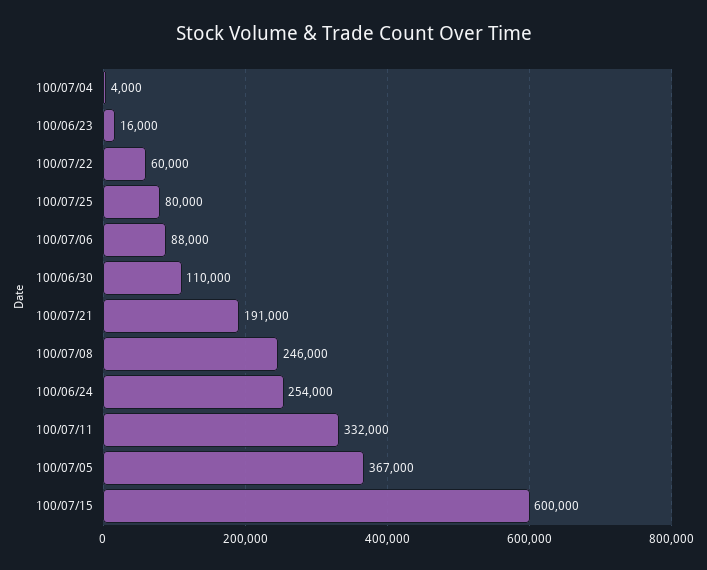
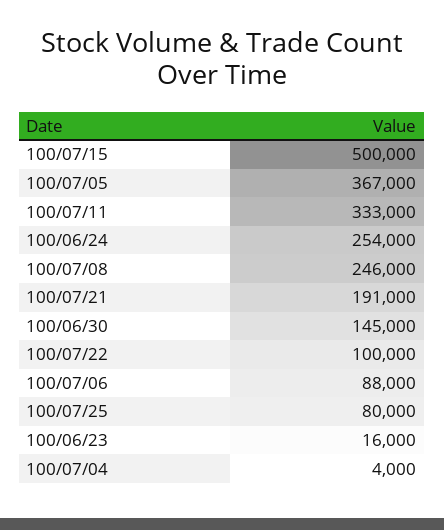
  {
    "100/07/04": 4000,
    "100/06/23": 16000,
-   "100/07/22": 60000,
+   "100/07/22": 100000,
    "100/07/25": 80000,
    "100/07/06": 88000,
-   "100/06/30": 110000,
+   "100/06/30": 145000,
    "100/07/21": 191000,
    "100/07/08": 246000,
    "100/06/24": 254000,
-   "100/07/11": 332000,
+   "100/07/11": 333000,
    "100/07/05": 367000,
-   "100/07/15": 600000
+   "100/07/15": 500000
  }

